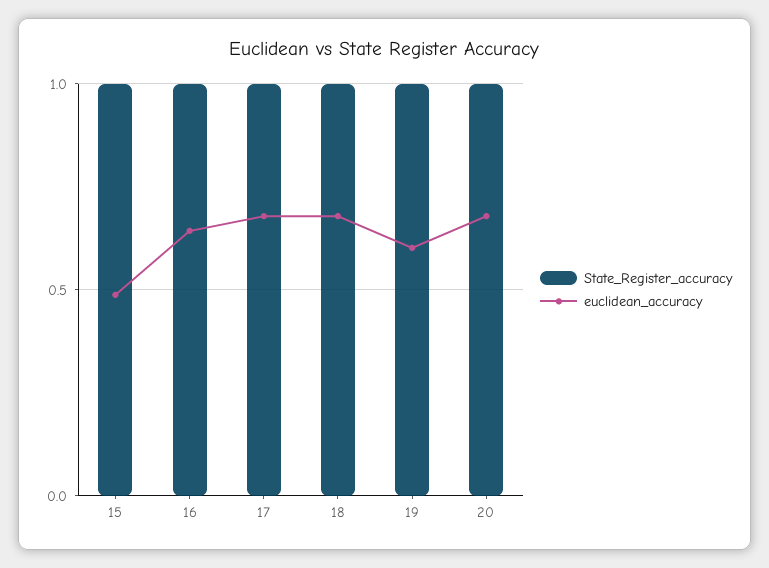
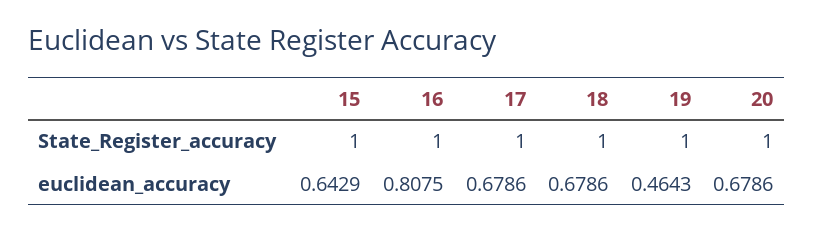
  {
    "State_Register_accuracy": {
      "15": 1,
      "16": 1,
      "17": 1,
      "18": 1,
      "19": 1,
      "20": 1
    },
    "euclidean_accuracy": {
-     "15": 0.5,
+     "15": 0.6429,
-     "16": 0.65,
+     "16": 0.8075,
      "17": 0.6786,
      "18": 0.6786,
-     "19": 0.6,
+     "19": 0.4643,
      "20": 0.6786
    }
  }

